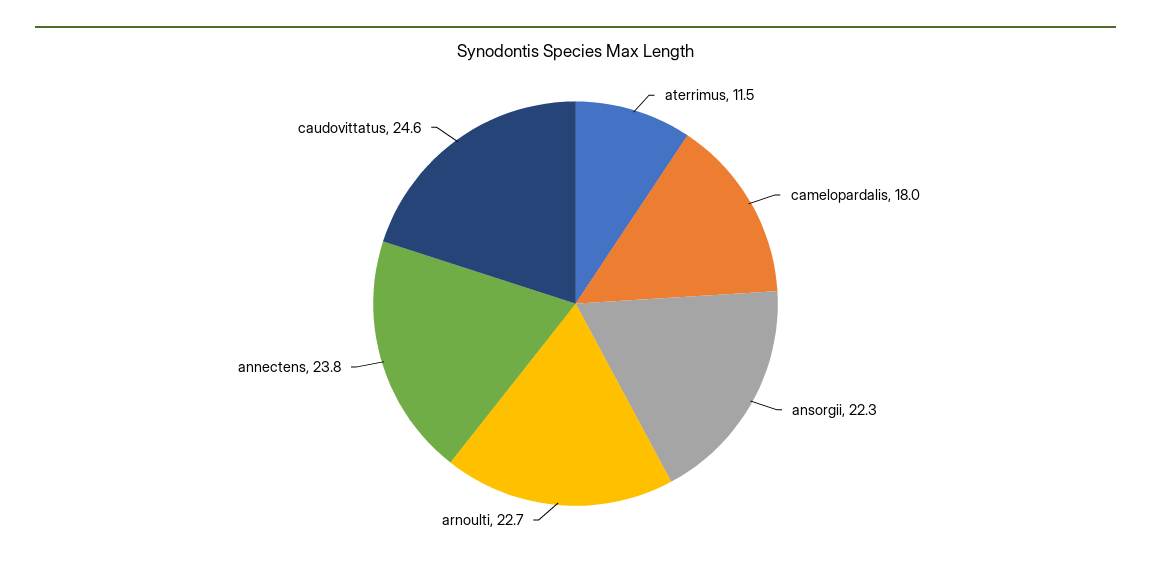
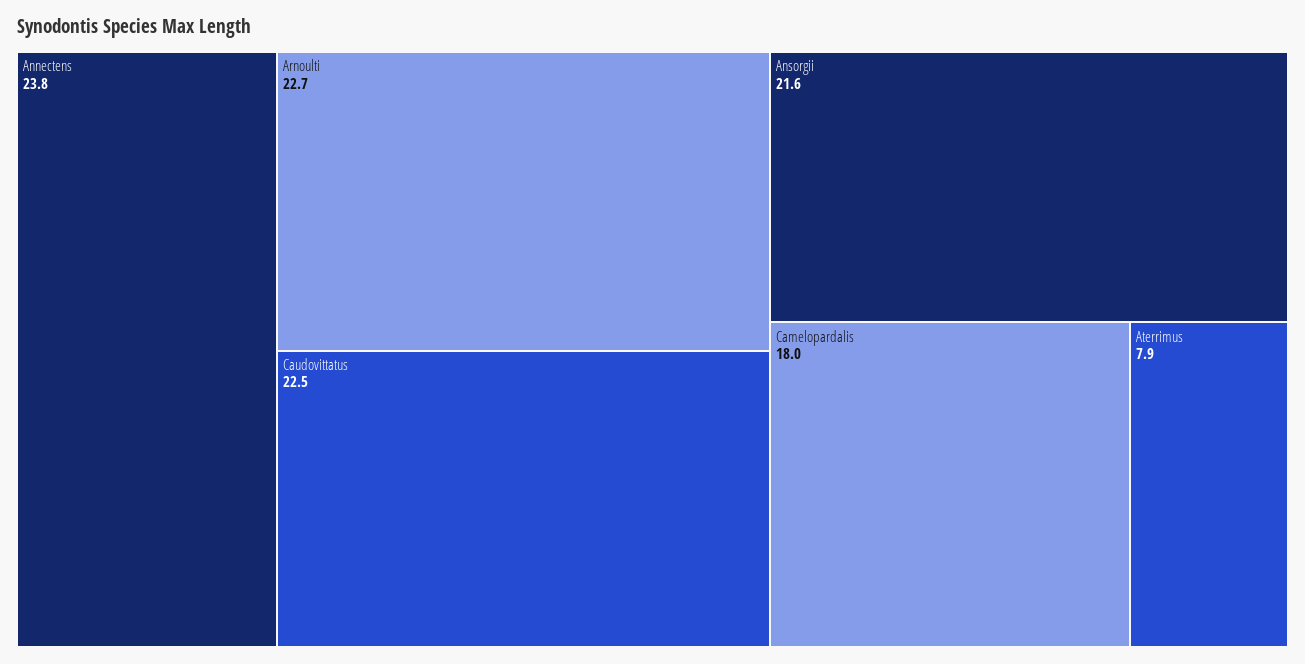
  {
-   "aterrimus": 11.5,
+   "aterrimus": 7.9,
    "camelopardalis": 18,
-   "ansorgii": 22.3,
+   "ansorgii": 21.6,
    "arnoulti": 22.7,
    "annectens": 23.8,
-   "caudovittatus": 24.6
+   "caudovittatus": 22.5
  }

